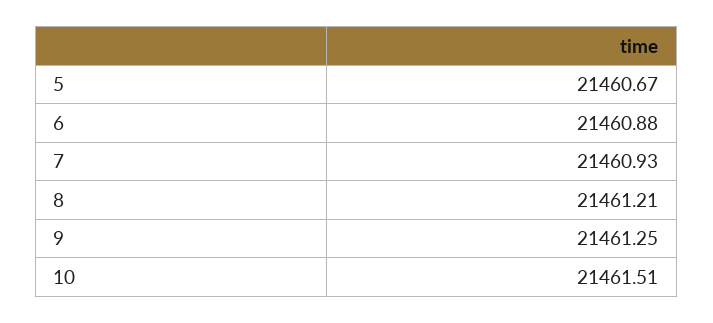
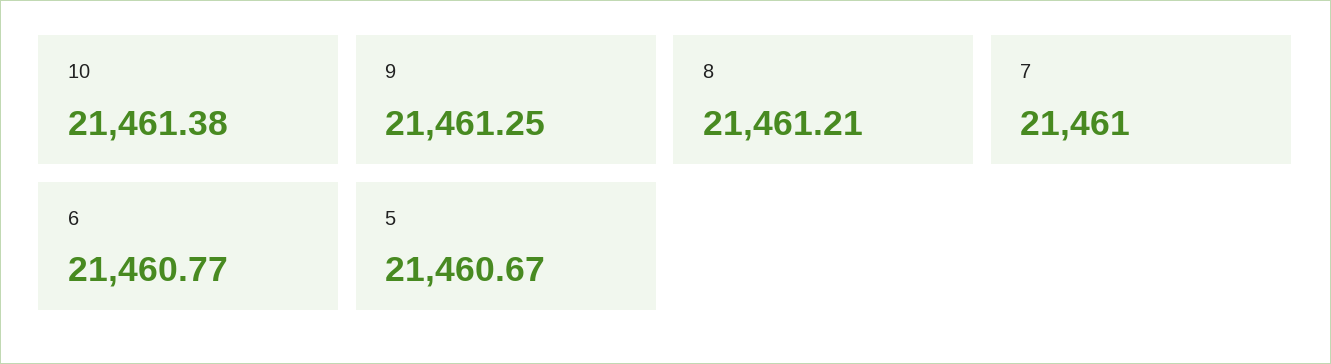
  {
    "5": 21460.67,
-   "6": 21460.88,
+   "6": 21460.77,
-   "7": 21460.93,
+   "7": 21461,
    "8": 21461.21,
    "9": 21461.25,
-   "10": 21461.51
+   "10": 21461.38
  }

